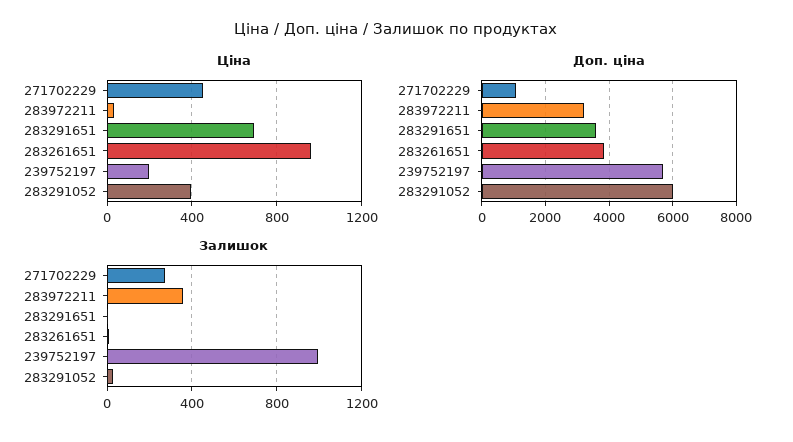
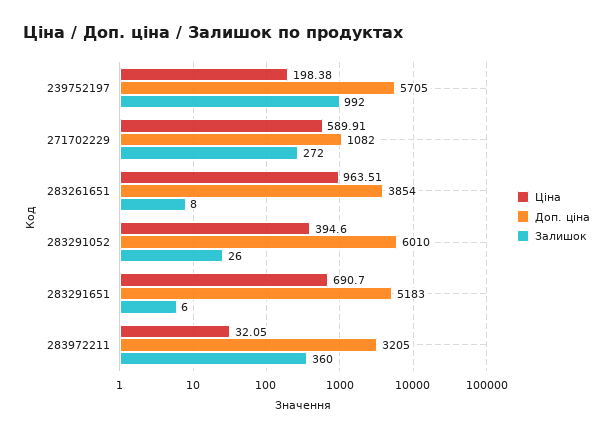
  {
    "Ціна": {
-     "271702229": 450,
+     "271702229": 589.91,
      "283972211": 32.05,
      "283291651": 690.7,
      "283261651": 963.51,
      "239752197": 198.38,
      "283291052": 394.6
    },
    "Доп. ціна": {
      "271702229": 1082,
      "283972211": 3205,
-     "283291651": 3600,
+     "283291651": 5183,
      "283261651": 3854,
      "239752197": 5705,
      "283291052": 6010
    },
    "Залишок": {
      "271702229": 272,
      "283972211": 360,
      "283291651": 6,
      "283261651": 8,
      "239752197": 992,
      "283291052": 26
    }
  }

